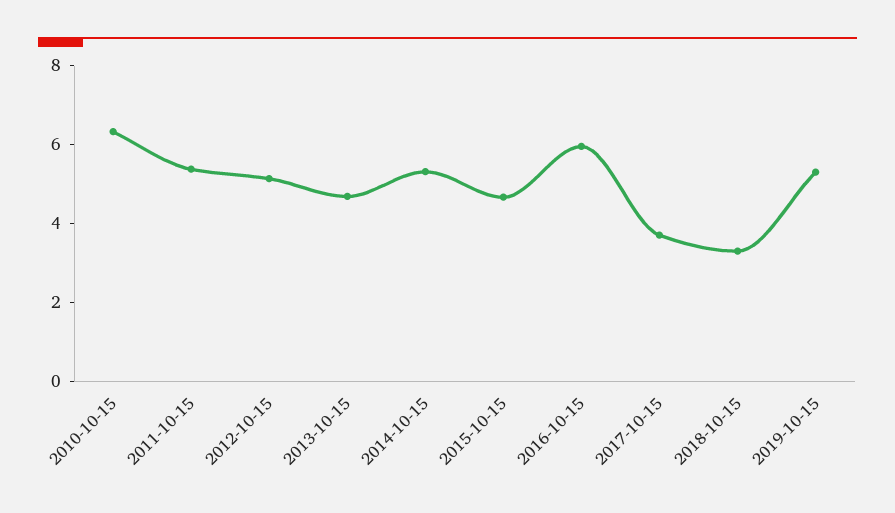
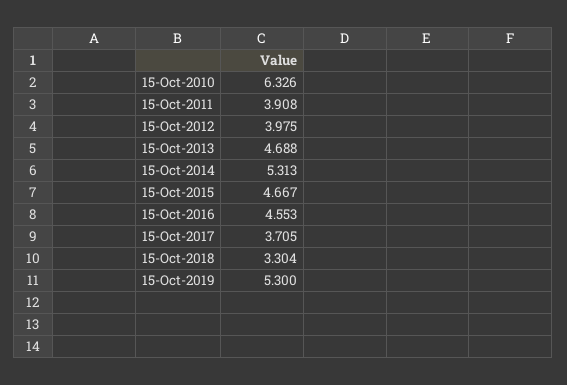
  {
    "2010-10-15": 6.326,
-   "2011-10-15": 5.5,
+   "2011-10-15": 3.908,
-   "2012-10-15": 5,
+   "2012-10-15": 3.975,
    "2013-10-15": 4.688,
    "2014-10-15": 5.313,
    "2015-10-15": 4.667,
-   "2016-10-15": 6,
+   "2016-10-15": 4.553,
    "2017-10-15": 3.705,
    "2018-10-15": 3.304,
    "2019-10-15": 5.3
  }

